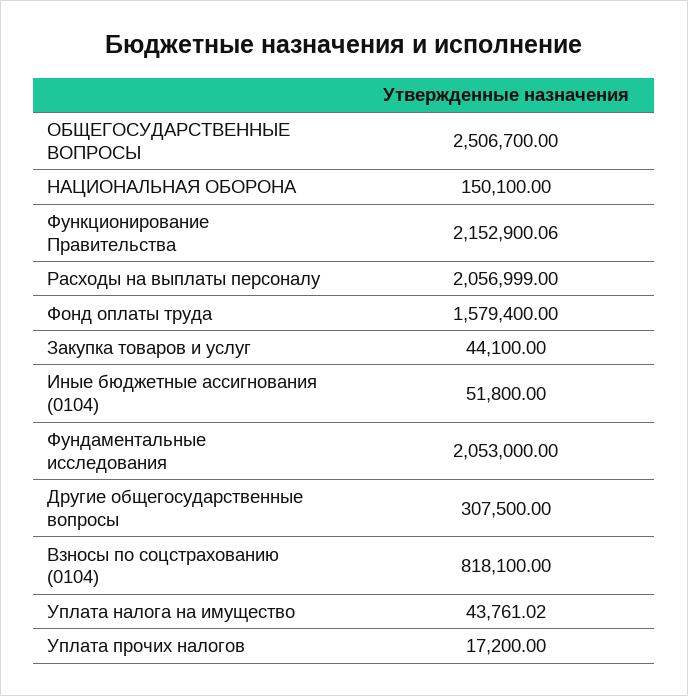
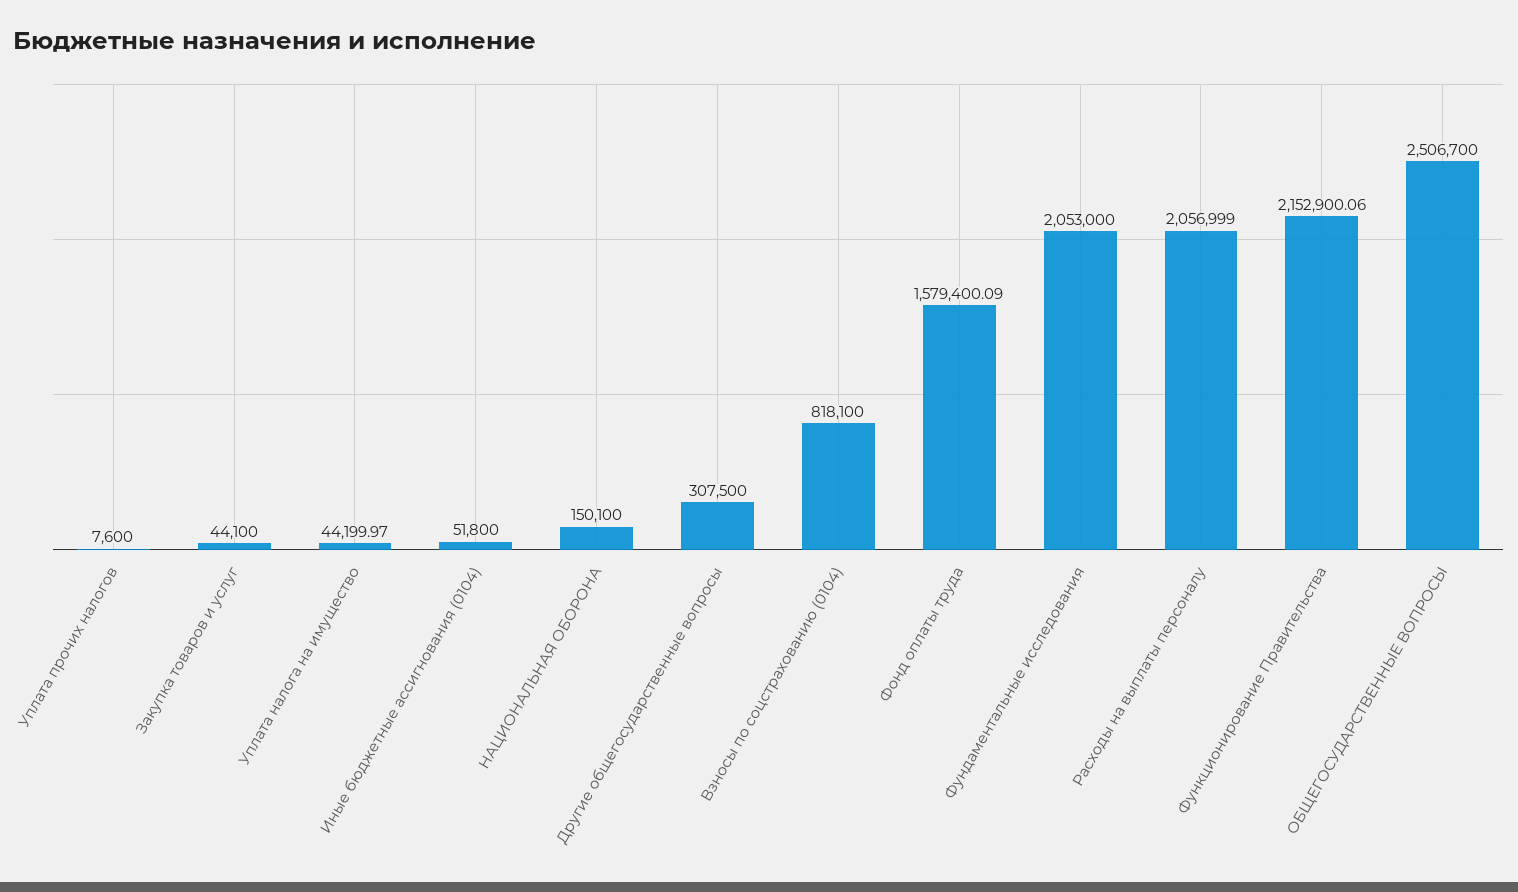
  {
    "ОБЩЕГОСУДАРСТВЕННЫЕ ВОПРОСЫ": 2506700,
    "НАЦИОНАЛЬНАЯ ОБОРОНА": 150100,
    "Функционирование Правительства": 2152900.06,
    "Расходы на выплаты персоналу": 2056999,
-   "Фонд оплаты труда": 1579400,
+   "Фонд оплаты труда": 1579400.09,
    "Закупка товаров и услуг": 44100,
    "Иные бюджетные ассигнования (0104)": 51800,
    "Фундаментальные исследования": 2053000,
    "Другие общегосударственные вопросы": 307500,
    "Взносы по соцстрахованию (0104)": 818100,
-   "Уплата налога на имущество": 43761.02,
+   "Уплата налога на имущество": 44199.97,
-   "Уплата прочих налогов": 17200
+   "Уплата прочих налогов": 7600
  }

